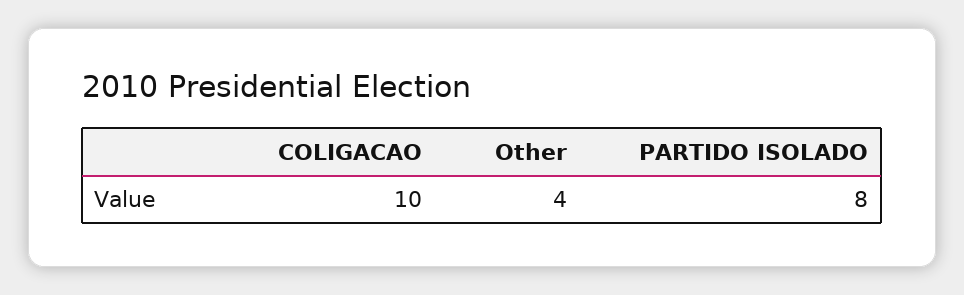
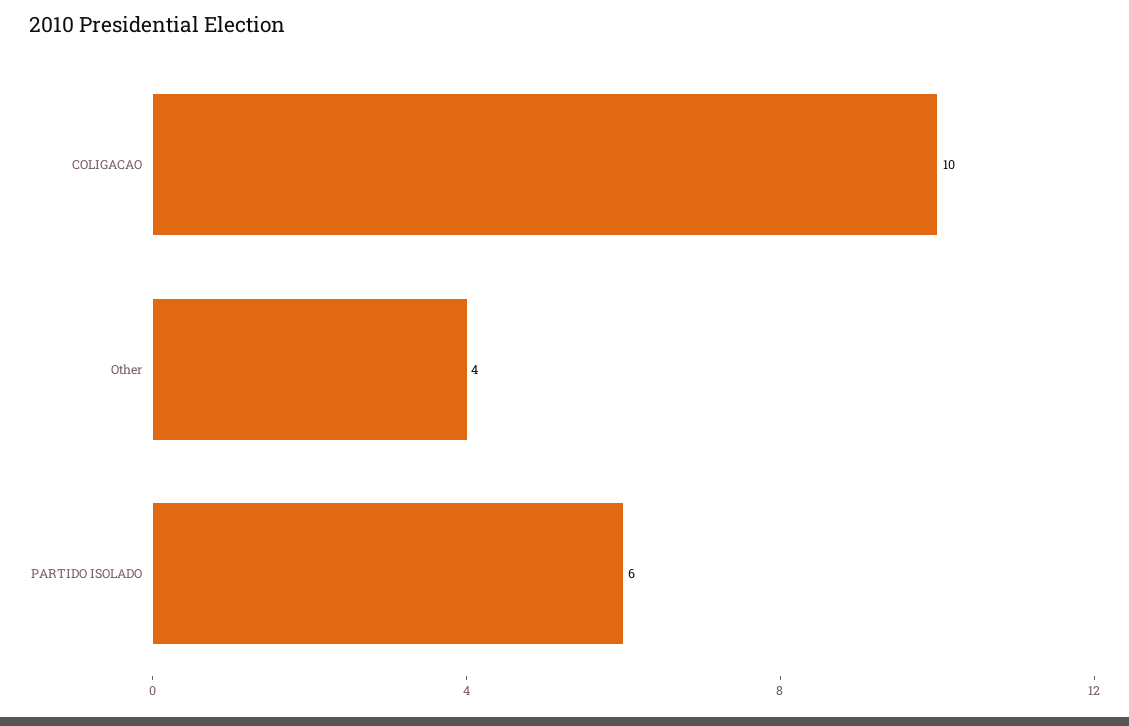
  {
    "COLIGACAO": 10,
    "Other": 4,
-   "PARTIDO ISOLADO": 8
+   "PARTIDO ISOLADO": 6
  }

